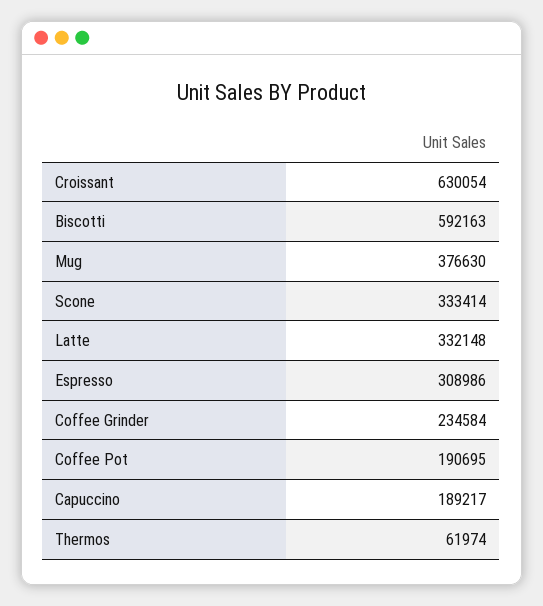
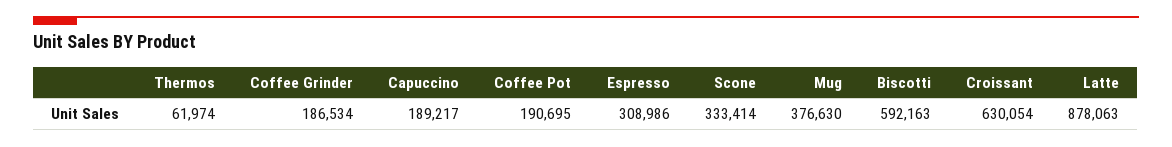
  {
    "Croissant": 630054,
    "Biscotti": 592163,
    "Mug": 376630,
    "Scone": 333414,
-   "Latte": 332148,
+   "Latte": 878063,
    "Espresso": 308986,
-   "Coffee Grinder": 234584,
+   "Coffee Grinder": 186534,
    "Coffee Pot": 190695,
    "Capuccino": 189217,
    "Thermos": 61974
  }

